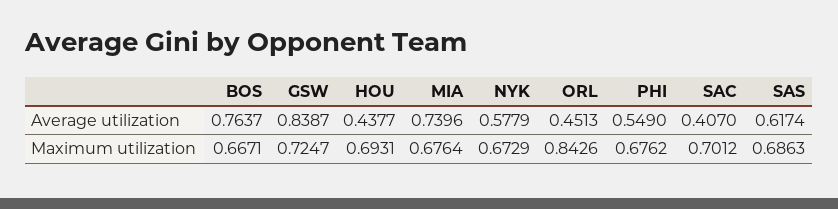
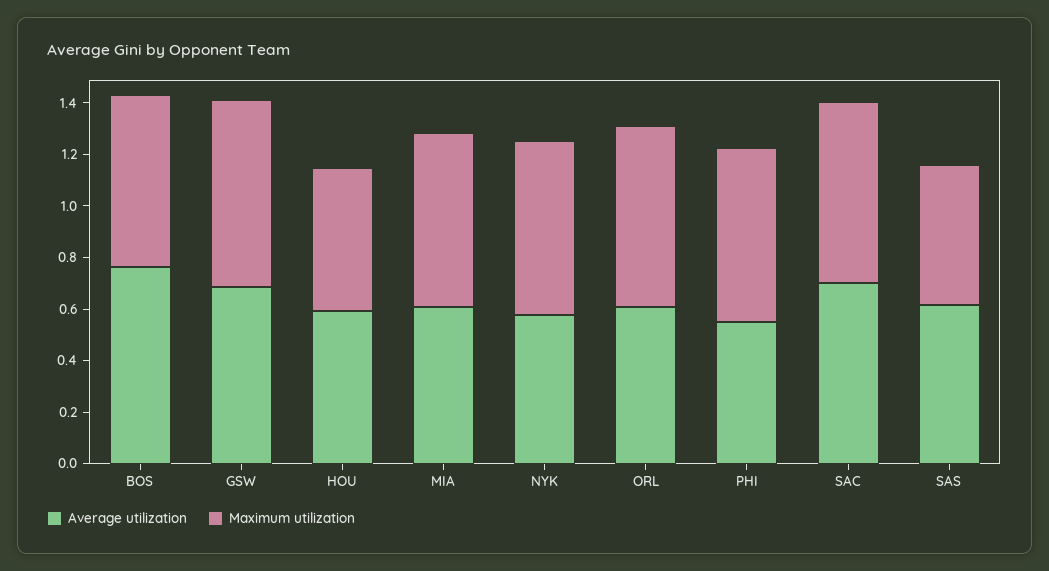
  {
    "Average utilization": {
      "BOS": 0.7637,
-     "GSW": 0.8387,
+     "GSW": 0.7,
-     "HOU": 0.4377,
+     "HOU": 0.6,
-     "MIA": 0.7396,
+     "MIA": 0.6,
      "NYK": 0.5779,
-     "ORL": 0.4513,
+     "ORL": 0.6,
      "PHI": 0.549,
-     "SAC": 0.407,
+     "SAC": 0.7,
      "SAS": 0.6174
    },
    "Maximum utilization": {
      "BOS": 0.6671,
      "GSW": 0.7247,
-     "HOU": 0.6931,
+     "HOU": 0.55,
      "MIA": 0.6764,
      "NYK": 0.6729,
-     "ORL": 0.8426,
+     "ORL": 0.7,
      "PHI": 0.6762,
      "SAC": 0.7012,
-     "SAS": 0.6863
+     "SAS": 0.55
    }
  }

